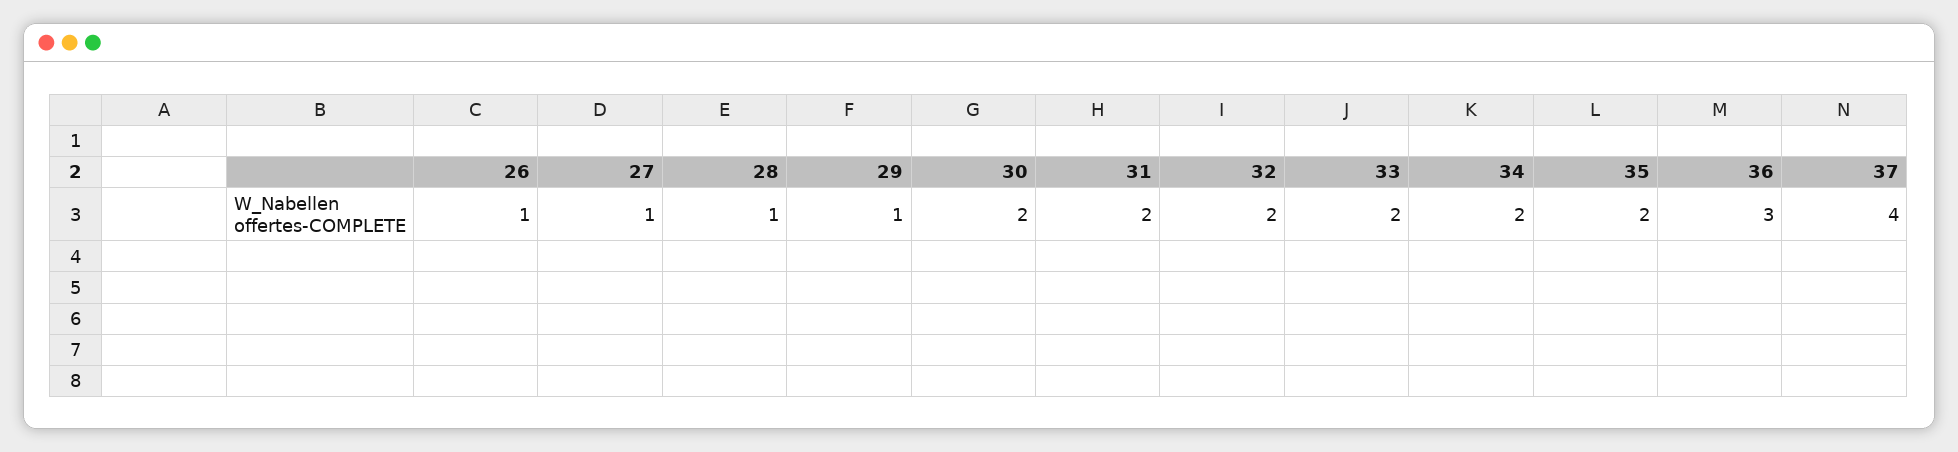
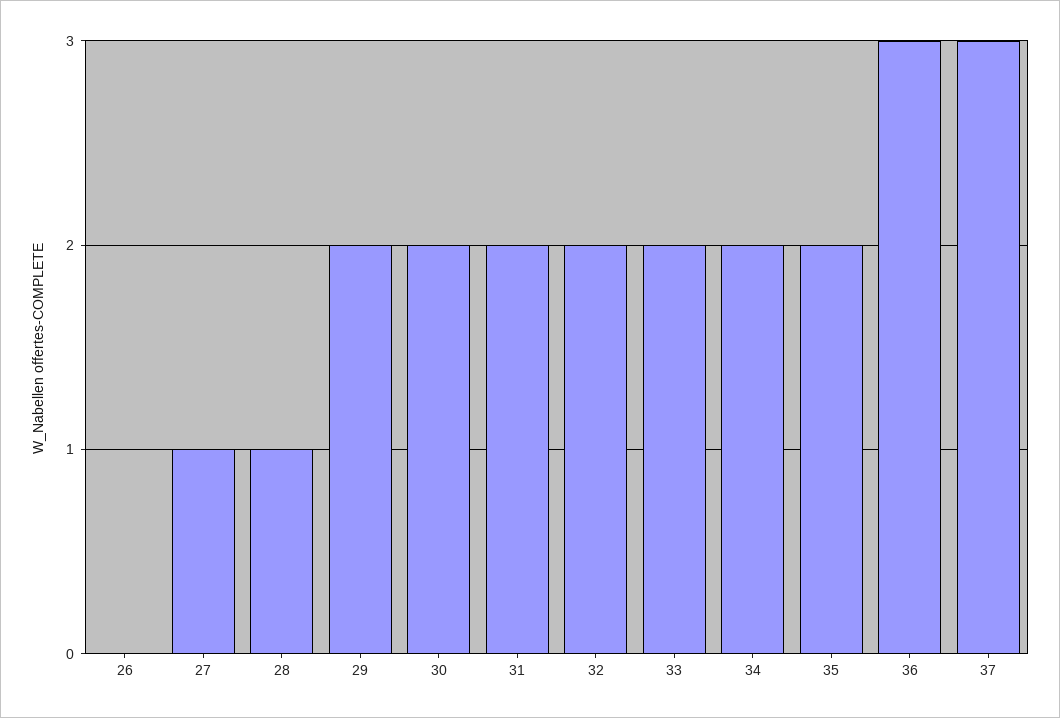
  {
-   "26": 1,
+   "26": 0,
    "27": 1,
    "28": 1,
-   "29": 1,
+   "29": 2,
    "30": 2,
    "31": 2,
    "32": 2,
    "33": 2,
    "34": 2,
    "35": 2,
    "36": 3,
-   "37": 4
+   "37": 3
  }

